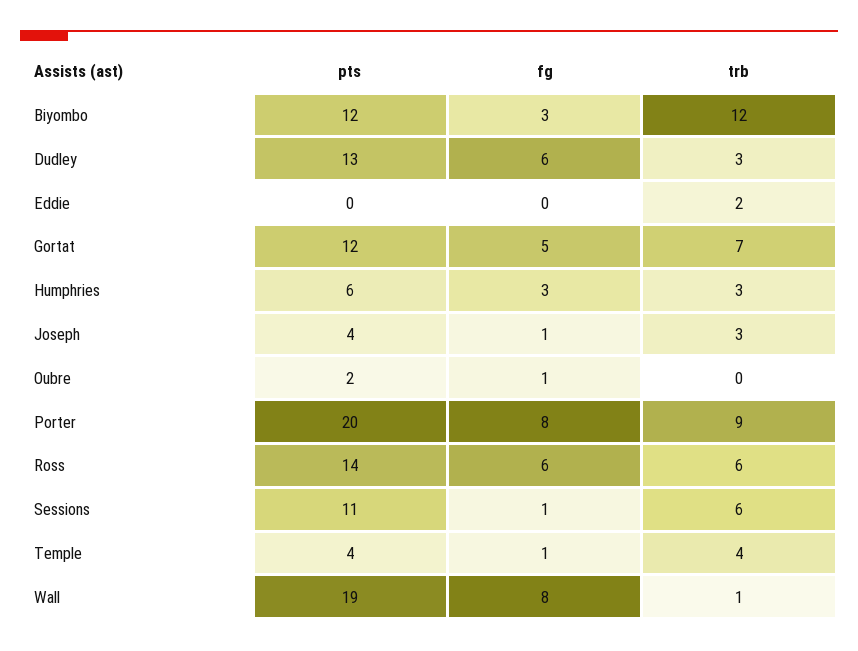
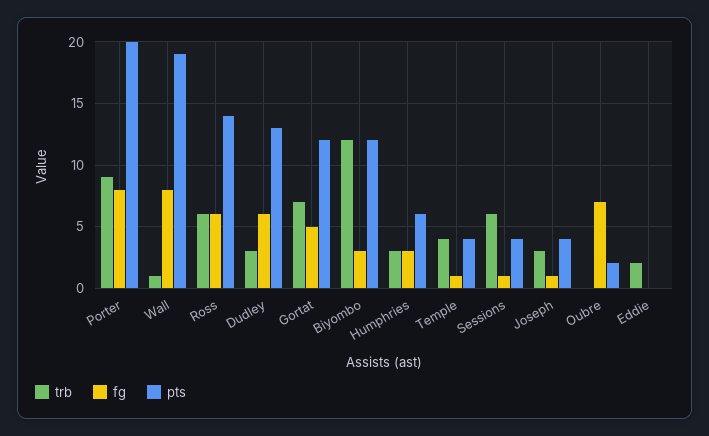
  {
    "pts": {
      "Biyombo": 12,
      "Dudley": 13,
      "Eddie": 0,
      "Gortat": 12,
      "Humphries": 6,
      "Joseph": 4,
      "Oubre": 2,
      "Porter": 20,
      "Ross": 14,
-     "Sessions": 11,
+     "Sessions": 4,
      "Temple": 4,
      "Wall": 19
    },
    "fg": {
      "Biyombo": 3,
      "Dudley": 6,
      "Eddie": 0,
      "Gortat": 5,
      "Humphries": 3,
      "Joseph": 1,
-     "Oubre": 1,
+     "Oubre": 7,
      "Porter": 8,
      "Ross": 6,
      "Sessions": 1,
      "Temple": 1,
      "Wall": 8
    },
    "trb": {
      "Biyombo": 12,
      "Dudley": 3,
      "Eddie": 2,
      "Gortat": 7,
      "Humphries": 3,
      "Joseph": 3,
      "Oubre": 0,
      "Porter": 9,
      "Ross": 6,
      "Sessions": 6,
      "Temple": 4,
      "Wall": 1
    }
  }

